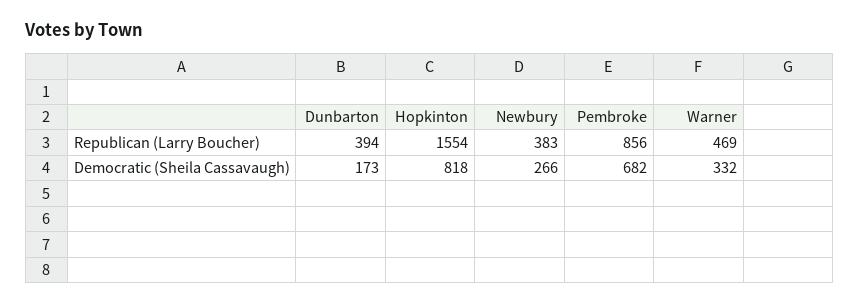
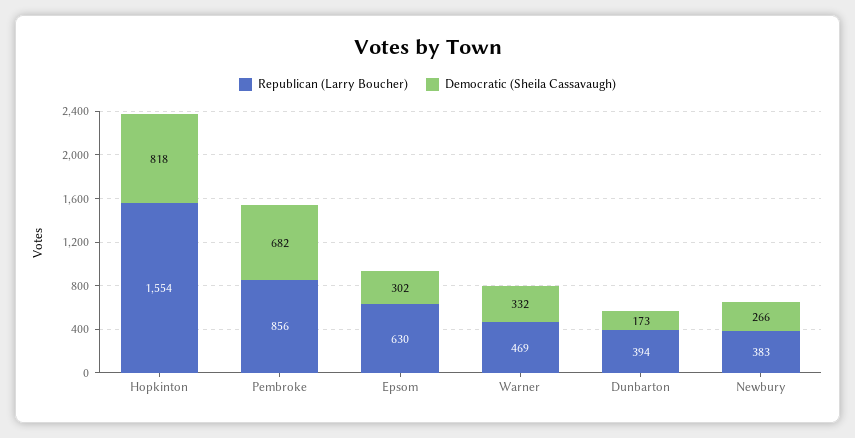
  {
    "Republican (Larry Boucher)": {
      "Dunbarton": 394,
      "Hopkinton": 1554,
      "Newbury": 383,
      "Pembroke": 856,
-     "Warner": 469
+     "Warner": 469,
+     "Epsom": 630
    },
    "Democratic (Sheila Cassavaugh)": {
      "Dunbarton": 173,
      "Hopkinton": 818,
      "Newbury": 266,
      "Pembroke": 682,
-     "Warner": 332
+     "Warner": 332,
+     "Epsom": 302
    }
  }

